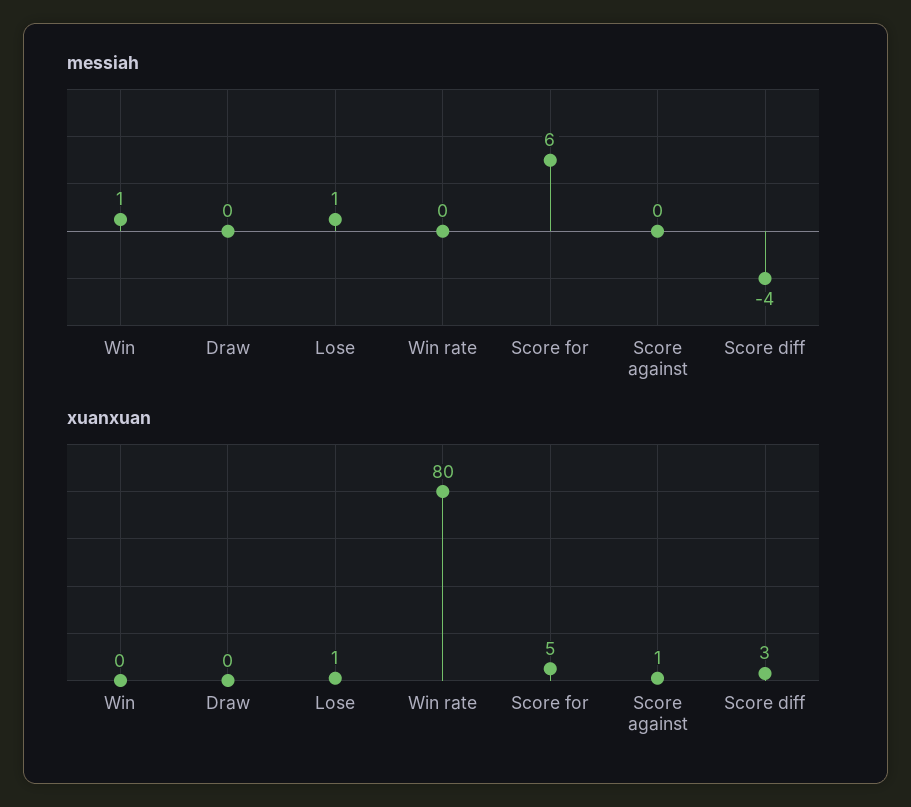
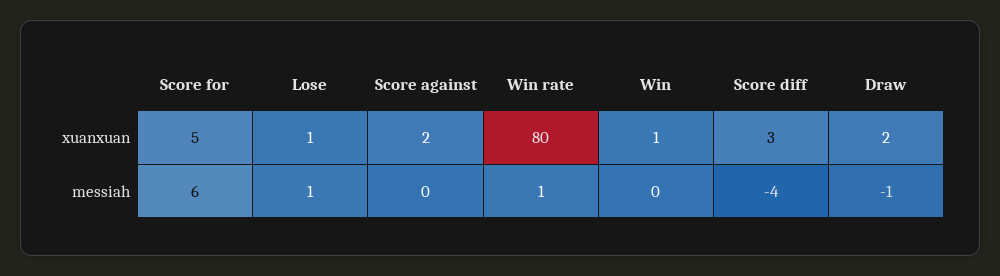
  {
    "messiah": {
-     "Win": 1,
+     "Win": 0,
-     "Draw": 0,
+     "Draw": -1,
      "Lose": 1,
-     "Win rate": 0,
+     "Win rate": 1,
      "Score for": 6,
      "Score against": 0,
      "Score diff": -4
    },
    "xuanxuan": {
-     "Win": 0,
+     "Win": 1,
-     "Draw": 0,
+     "Draw": 2,
      "Lose": 1,
      "Win rate": 80,
      "Score for": 5,
-     "Score against": 1,
+     "Score against": 2,
      "Score diff": 3
    }
  }

